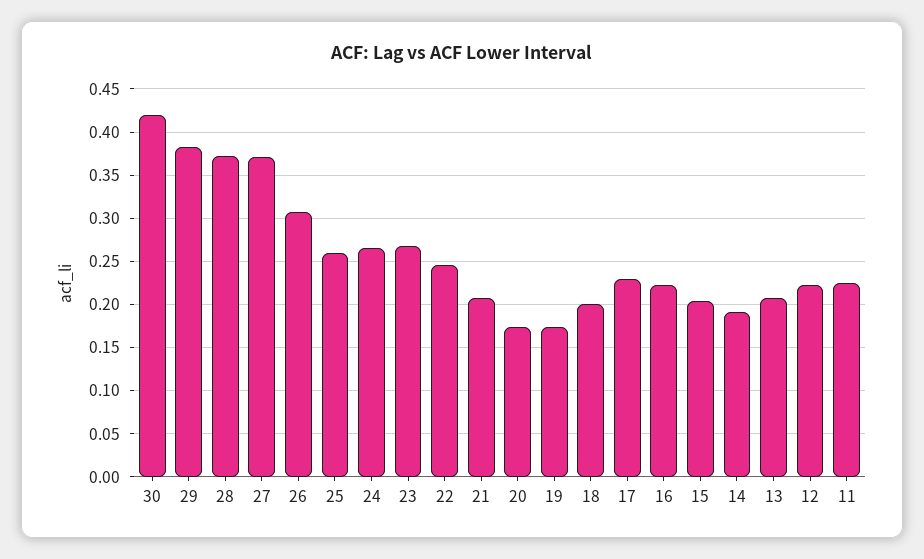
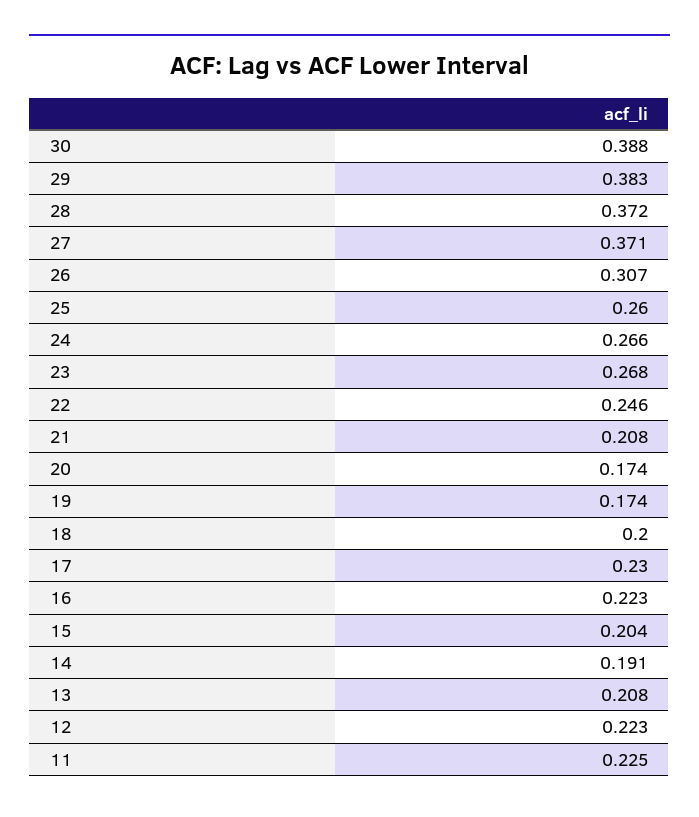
  {
-   "30": 0.42,
+   "30": 0.388,
    "29": 0.383,
    "28": 0.372,
    "27": 0.371,
    "26": 0.307,
    "25": 0.26,
    "24": 0.266,
    "23": 0.268,
    "22": 0.246,
    "21": 0.208,
    "20": 0.174,
    "19": 0.174,
    "18": 0.2,
    "17": 0.23,
    "16": 0.223,
    "15": 0.204,
    "14": 0.191,
    "13": 0.208,
    "12": 0.223,
    "11": 0.225
  }

